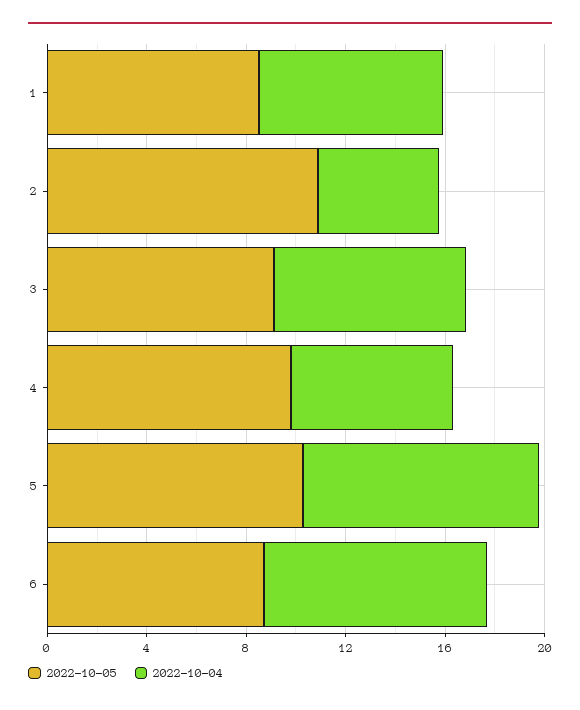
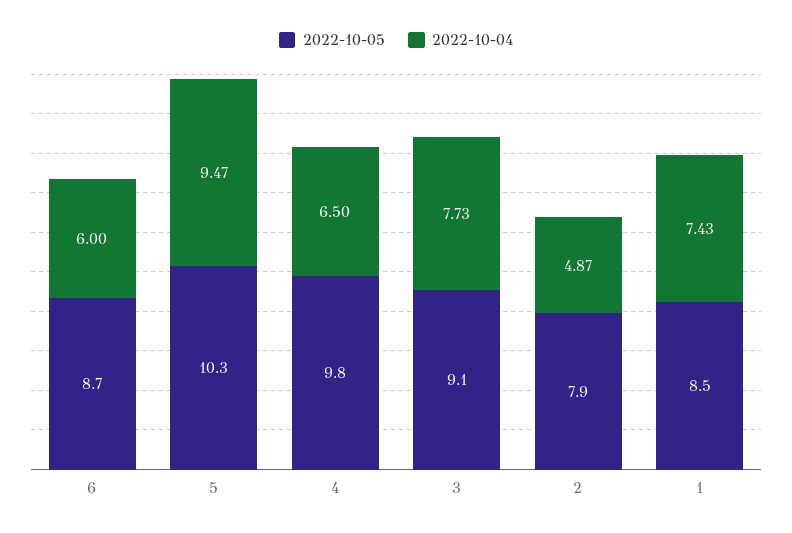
  {
    "2022-10-05": {
      "1": 8.5,
-     "2": 11,
+     "2": 7.9,
      "3": 9.1,
      "4": 9.8,
      "5": 10.3,
      "6": 8.7
    },
    "2022-10-04": {
      "1": 7.43,
      "2": 4.87,
      "3": 7.73,
      "4": 6.5,
      "5": 9.47,
-     "6": 9
+     "6": 6
    }
  }

